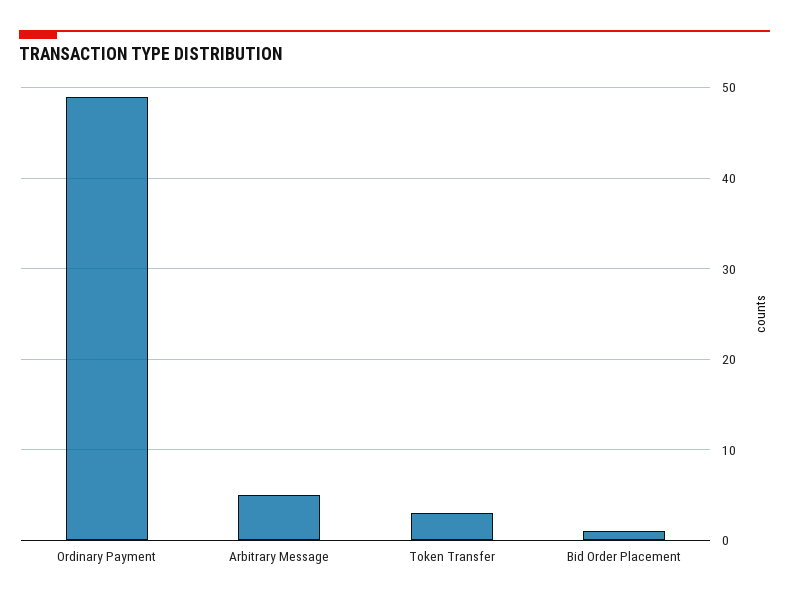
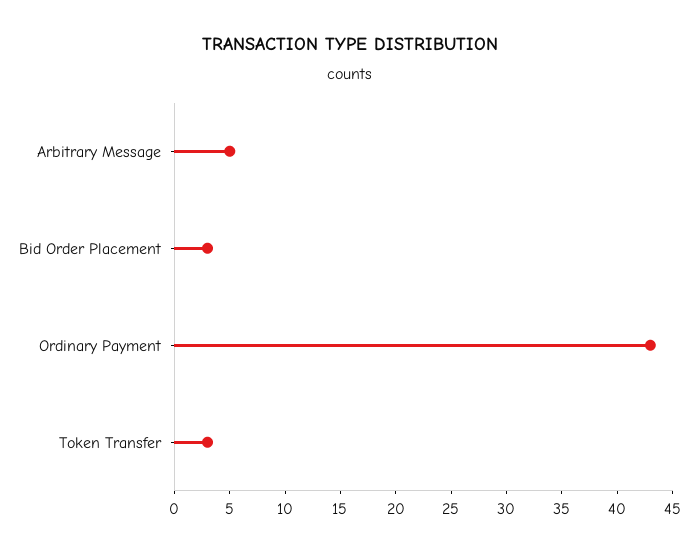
  {
-   "Ordinary Payment": 49,
+   "Ordinary Payment": 43,
    "Arbitrary Message": 5,
    "Token Transfer": 3,
-   "Bid Order Placement": 1
+   "Bid Order Placement": 3
  }

